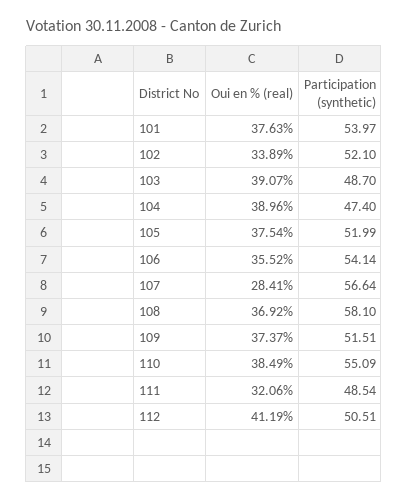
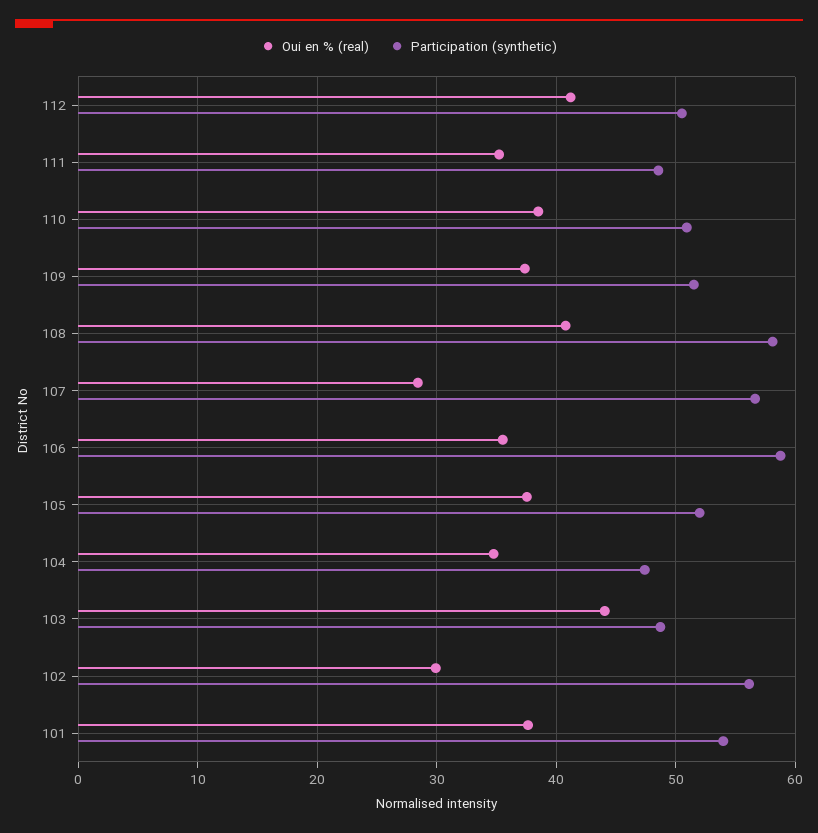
  {
    "Oui en % (real)": {
      "101": 37.63,
-     "102": 33.89,
+     "102": 30,
-     "103": 39.07,
+     "103": 44,
-     "104": 38.96,
+     "104": 35,
      "105": 37.54,
      "106": 35.52,
      "107": 28.41,
-     "108": 36.92,
+     "108": 41,
      "109": 37.37,
      "110": 38.49,
-     "111": 32.06,
+     "111": 35,
      "112": 41.19
    },
    "Participation (synthetic)": {
      "101": 53.97,
-     "102": 52.1,
+     "102": 56,
      "103": 48.7,
      "104": 47.4,
      "105": 51.99,
-     "106": 54.14,
+     "106": 59,
      "107": 56.64,
      "108": 58.1,
      "109": 51.51,
-     "110": 55.09,
+     "110": 51,
      "111": 48.54,
      "112": 50.51
    }
  }

